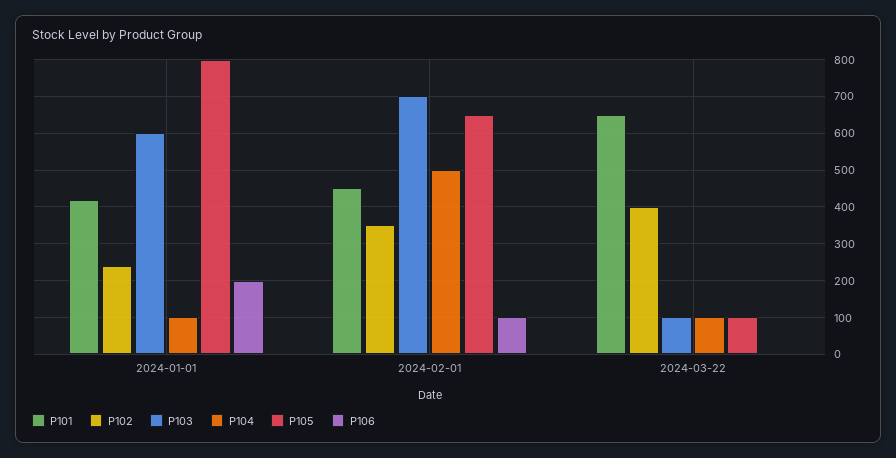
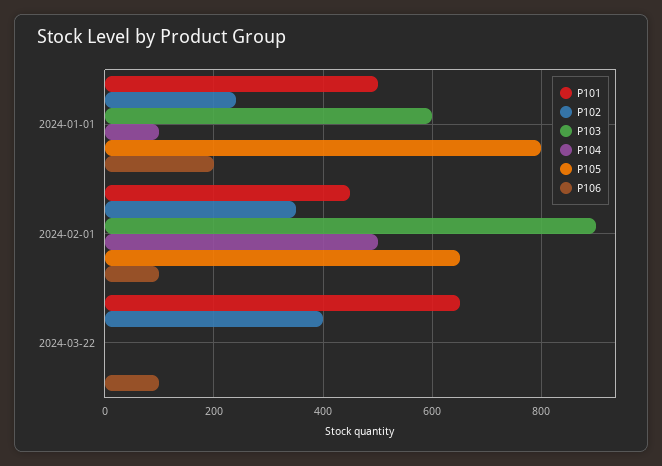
  {
    "P101": {
-     "2024-01-01": 420,
+     "2024-01-01": 500,
      "2024-02-01": 460,
      "2024-03-22": 660
    },
    "P102": {
      "2024-01-01": 240,
      "2024-02-01": 360,
      "2024-03-22": 400
    },
    "P103": {
      "2024-01-01": 600,
-     "2024-02-01": 700,
+     "2024-02-01": 900,
-     "2024-03-22": 100
+     "2024-03-22": 0
    },
    "P104": {
      "2024-01-01": 100,
      "2024-02-01": 500,
-     "2024-03-22": 100
+     "2024-03-22": 0
    },
    "P105": {
      "2024-01-01": 800,
      "2024-02-01": 660,
-     "2024-03-22": 100
+     "2024-03-22": 0
    },
    "P106": {
      "2024-01-01": 200,
      "2024-02-01": 100,
-     "2024-03-22": 0
+     "2024-03-22": 100
    }
  }

